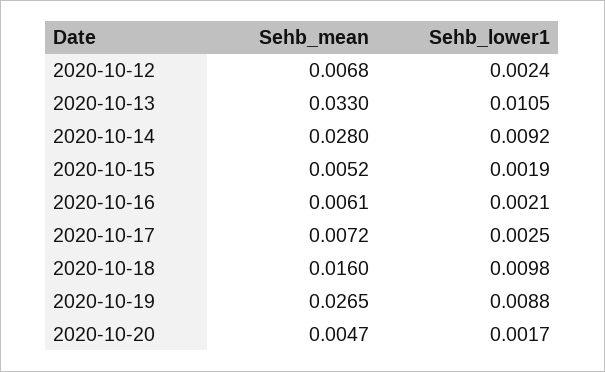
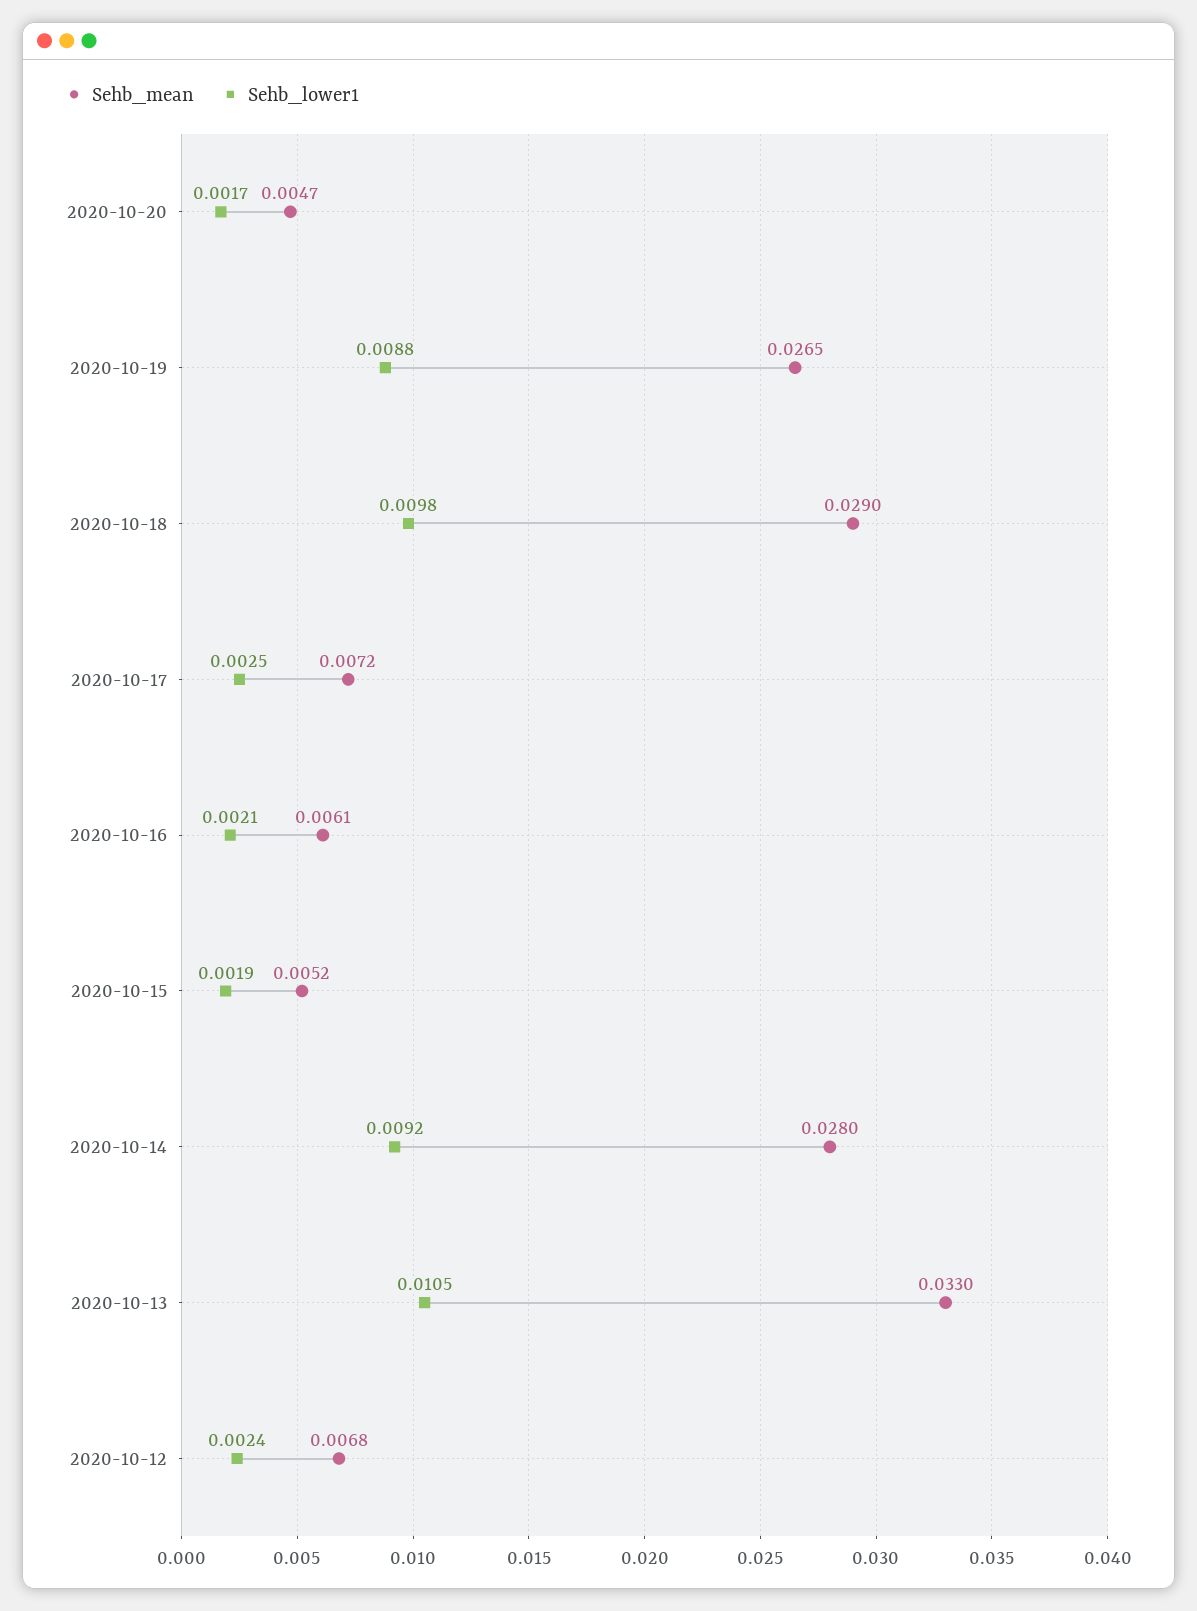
  {
    "Sehb_mean": {
      "2020-10-12": 0.0068,
      "2020-10-13": 0.033,
      "2020-10-14": 0.028,
      "2020-10-15": 0.0052,
      "2020-10-16": 0.0061,
      "2020-10-17": 0.0072,
-     "2020-10-18": 0.016,
+     "2020-10-18": 0.029,
      "2020-10-19": 0.0265,
      "2020-10-20": 0.0047
    },
    "Sehb_lower1": {
      "2020-10-12": 0.0024,
      "2020-10-13": 0.0105,
      "2020-10-14": 0.0092,
      "2020-10-15": 0.0019,
      "2020-10-16": 0.0021,
      "2020-10-17": 0.0025,
      "2020-10-18": 0.0098,
      "2020-10-19": 0.0088,
      "2020-10-20": 0.0017
    }
  }

